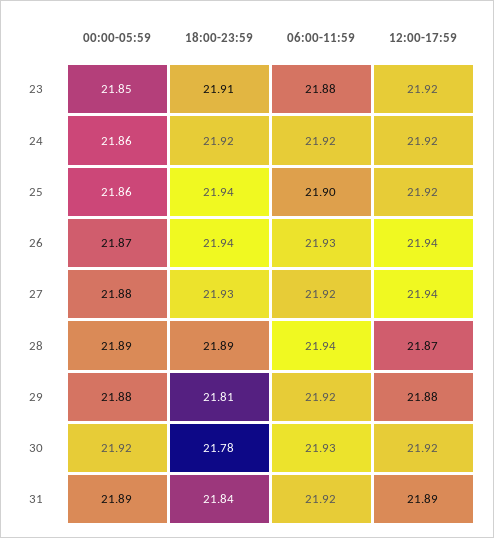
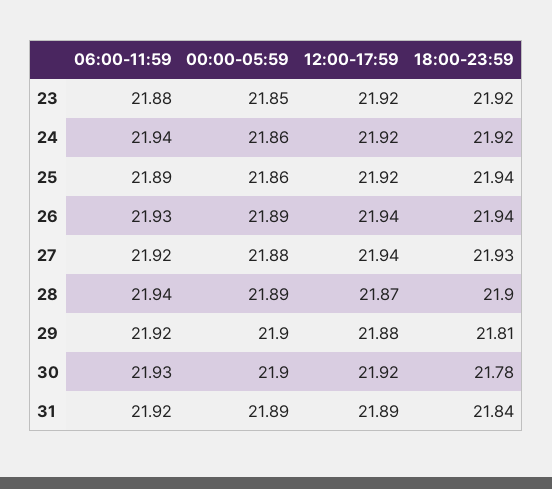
  {
    "00:00-05:59": {
      "23": 21.85,
      "24": 21.86,
      "25": 21.86,
-     "26": 21.87,
+     "26": 21.89,
      "27": 21.88,
      "28": 21.89,
-     "29": 21.88,
+     "29": 21.9,
-     "30": 21.92,
+     "30": 21.9,
      "31": 21.89
    },
    "18:00-23:59": {
-     "23": 21.91,
+     "23": 21.92,
      "24": 21.92,
      "25": 21.94,
      "26": 21.94,
      "27": 21.93,
-     "28": 21.89,
+     "28": 21.9,
      "29": 21.81,
      "30": 21.78,
      "31": 21.84
    },
    "06:00-11:59": {
      "23": 21.88,
-     "24": 21.92,
+     "24": 21.94,
-     "25": 21.9,
+     "25": 21.89,
      "26": 21.93,
      "27": 21.92,
      "28": 21.94,
      "29": 21.92,
      "30": 21.93,
      "31": 21.92
    },
    "12:00-17:59": {
      "23": 21.92,
      "24": 21.92,
      "25": 21.92,
      "26": 21.94,
      "27": 21.94,
      "28": 21.87,
      "29": 21.88,
      "30": 21.92,
      "31": 21.89
    }
  }

